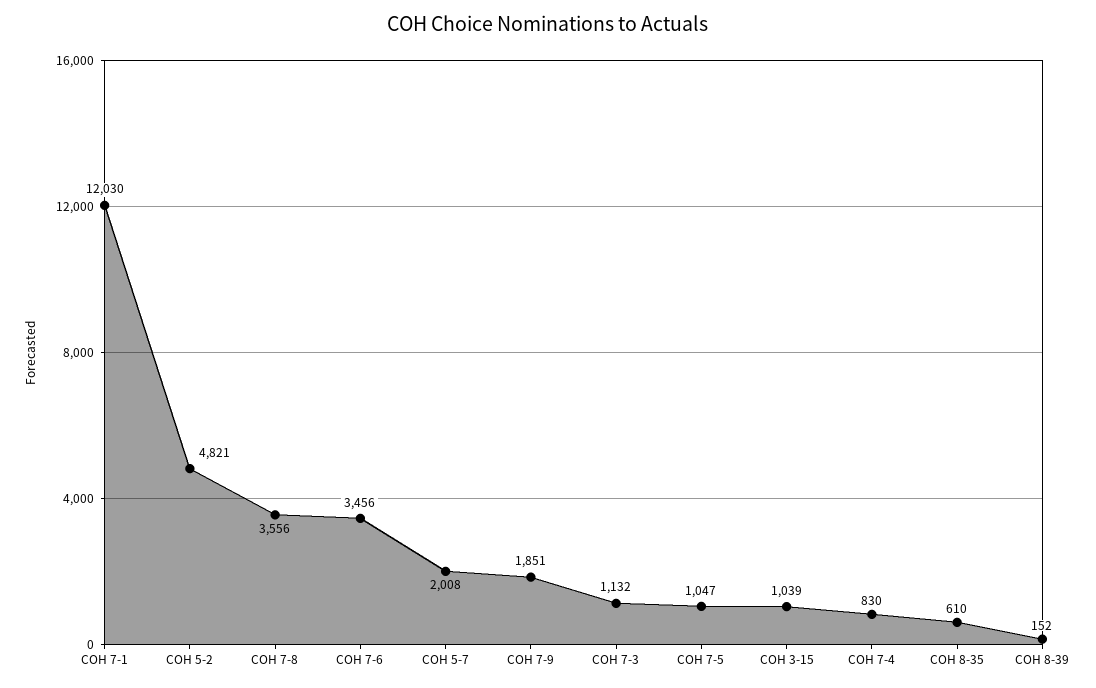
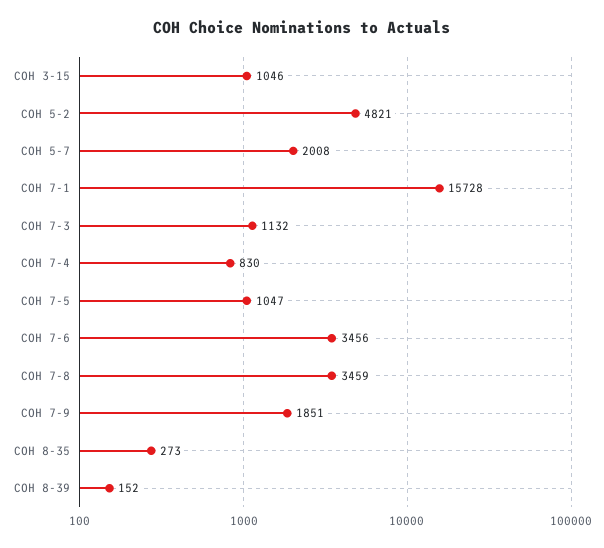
  {
-   "COH 7-1": 12030,
+   "COH 7-1": 15728,
    "COH 5-2": 4821,
-   "COH 7-8": 3556,
+   "COH 7-8": 3459,
    "COH 7-6": 3456,
    "COH 5-7": 2008,
    "COH 7-9": 1851,
    "COH 7-3": 1132,
    "COH 7-5": 1047,
-   "COH 3-15": 1039,
+   "COH 3-15": 1046,
    "COH 7-4": 830,
-   "COH 8-35": 610,
+   "COH 8-35": 273,
    "COH 8-39": 152
  }

